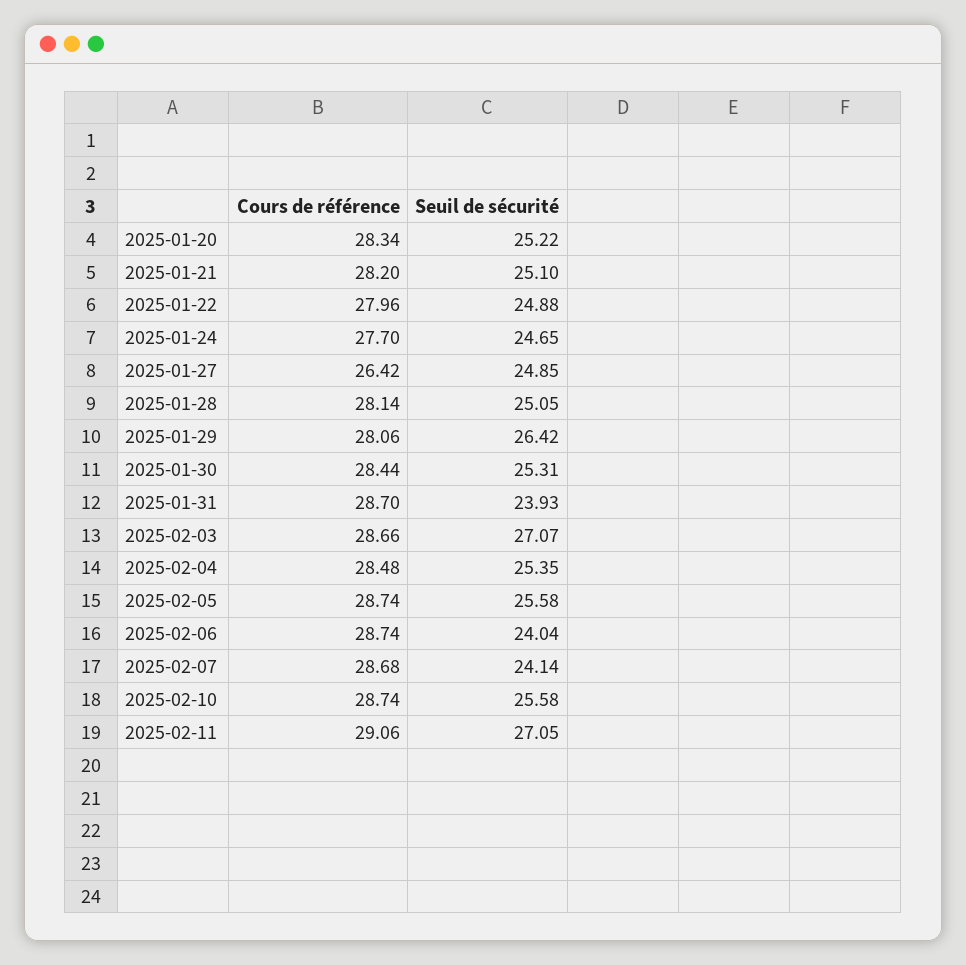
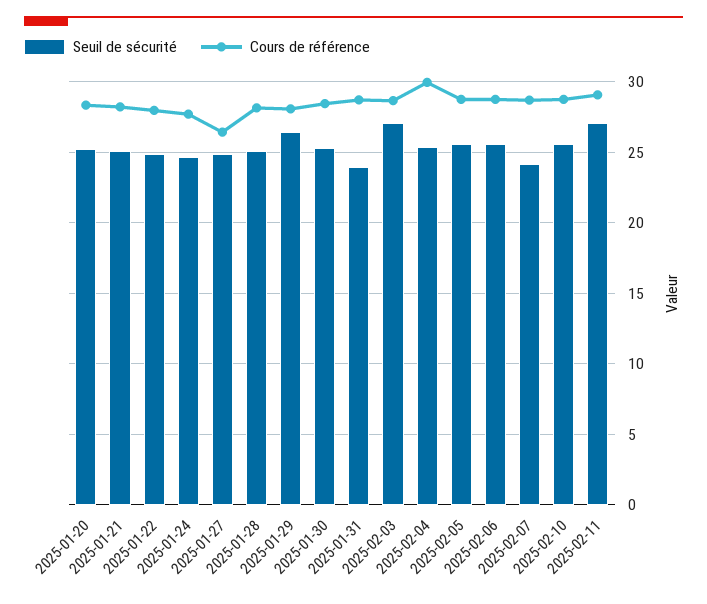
  {
    "Cours de référence": {
      "2025-01-20": 28.34,
      "2025-01-21": 28.2,
      "2025-01-22": 27.96,
      "2025-01-24": 27.7,
      "2025-01-27": 26.42,
      "2025-01-28": 28.14,
      "2025-01-29": 28.06,
      "2025-01-30": 28.44,
      "2025-01-31": 28.7,
      "2025-02-03": 28.66,
-     "2025-02-04": 28.48,
+     "2025-02-04": 30,
      "2025-02-05": 28.74,
      "2025-02-06": 28.74,
      "2025-02-07": 28.68,
      "2025-02-10": 28.74,
      "2025-02-11": 29.06
    },
    "Seuil de sécurité": {
      "2025-01-20": 25.22,
      "2025-01-21": 25.1,
      "2025-01-22": 24.88,
      "2025-01-24": 24.65,
      "2025-01-27": 24.85,
      "2025-01-28": 25.05,
      "2025-01-29": 26.42,
      "2025-01-30": 25.31,
      "2025-01-31": 23.93,
      "2025-02-03": 27.07,
      "2025-02-04": 25.35,
      "2025-02-05": 25.58,
-     "2025-02-06": 24.04,
+     "2025-02-06": 25.5,
      "2025-02-07": 24.14,
      "2025-02-10": 25.58,
      "2025-02-11": 27.05
    }
  }

